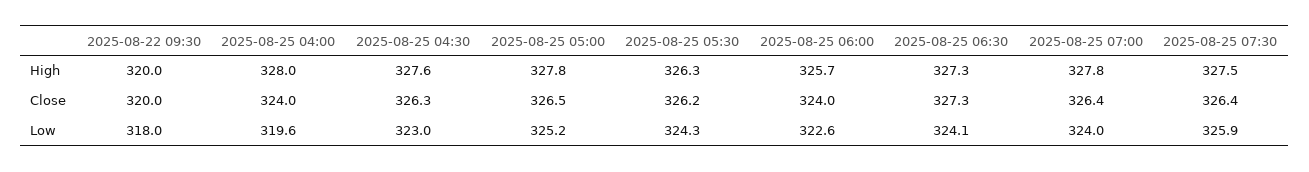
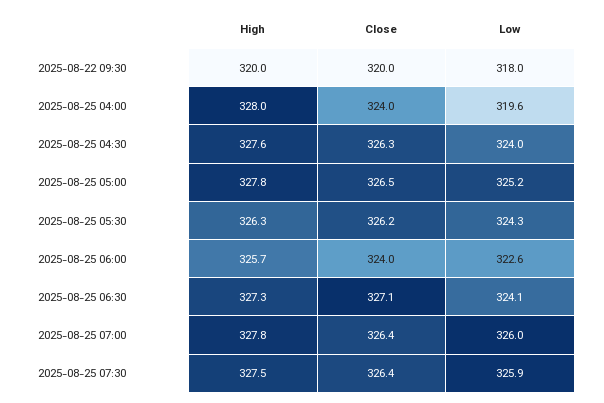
  {
    "2025-08-22 09:30": {
      "High": 320,
      "Close": 320,
      "Low": 318
    },
    "2025-08-25 04:00": {
      "High": 328,
      "Close": 324,
      "Low": 319.6
    },
    "2025-08-25 04:30": {
      "High": 327.6,
      "Close": 326.3,
-     "Low": 323
+     "Low": 324
    },
    "2025-08-25 05:00": {
      "High": 327.8,
      "Close": 326.5,
      "Low": 325.2
    },
    "2025-08-25 05:30": {
      "High": 326.3,
      "Close": 326.2,
      "Low": 324.3
    },
    "2025-08-25 06:00": {
      "High": 325.7,
      "Close": 324,
      "Low": 322.6
    },
    "2025-08-25 06:30": {
      "High": 327.3,
-     "Close": 327.3,
+     "Close": 327.1,
      "Low": 324.1
    },
    "2025-08-25 07:00": {
      "High": 327.8,
      "Close": 326.4,
-     "Low": 324
+     "Low": 326
    },
    "2025-08-25 07:30": {
      "High": 327.5,
      "Close": 326.4,
      "Low": 325.9
    }
  }

